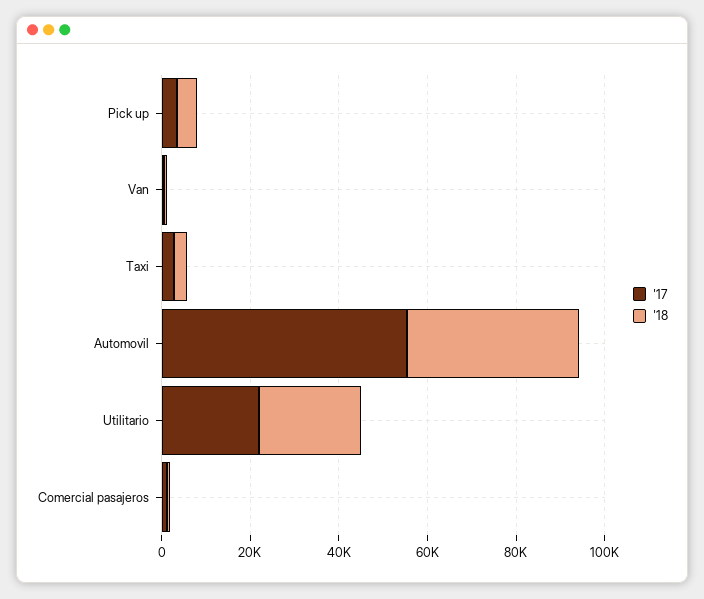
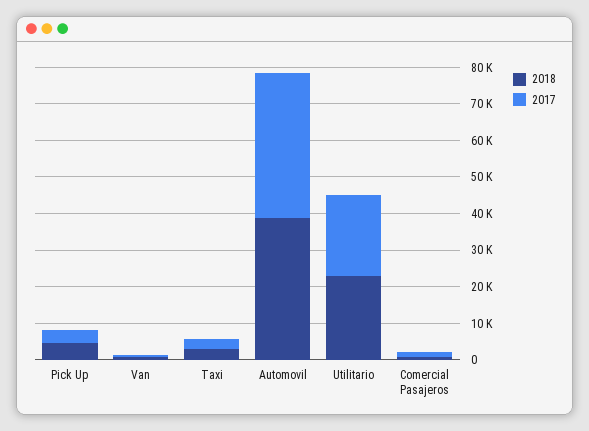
  {
    "'17": {
      "Pick up": 2500,
      "Van": 0,
      "Taxi": 2500,
-     "Automovil": 55000,
+     "Automovil": 40000,
      "Utilitario": 22500,
      "Comercial pasajeros": 0
    },
    "'18": {
      "Pick up": 5000,
      "Van": 0,
      "Taxi": 2500,
      "Automovil": 40000,
      "Utilitario": 22500,
      "Comercial pasajeros": 0
    }
  }

